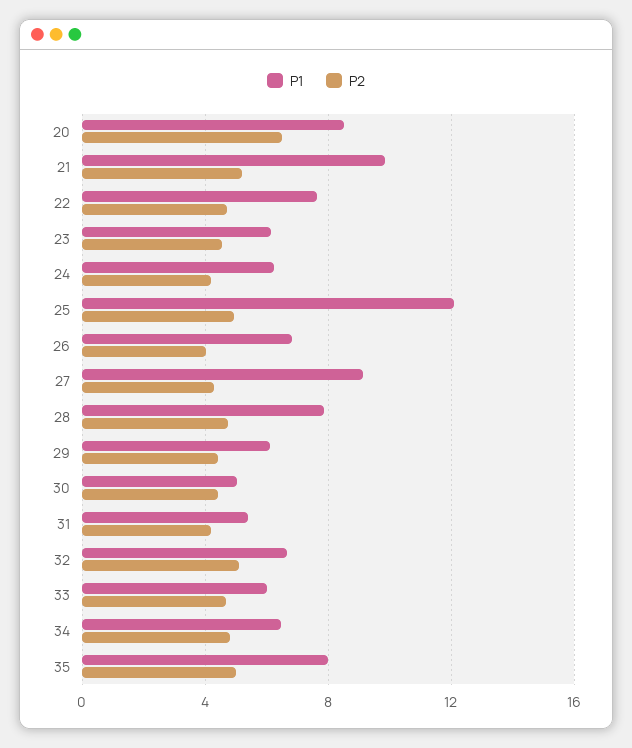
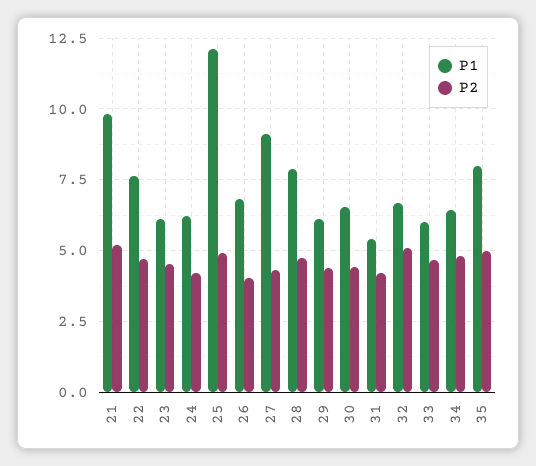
  {
    "P1": {
-     "20": 8.5,
      "21": 9.75,
      "22": 7.75,
      "23": 6.25,
      "24": 6.25,
      "25": 12,
      "26": 6.75,
      "27": 9.25,
      "28": 7.75,
      "29": 6,
-     "30": 5,
+     "30": 6.5,
      "31": 5.5,
      "32": 6.75,
      "33": 6,
      "34": 6.5,
      "35": 8
    },
    "P2": {
-     "20": 6.5,
      "21": 5.25,
      "22": 4.75,
      "23": 4.5,
      "24": 4.25,
      "25": 5,
      "26": 4,
      "27": 4.25,
      "28": 4.75,
      "29": 4.5,
      "30": 4.5,
      "31": 4.25,
      "32": 5,
      "33": 4.75,
      "34": 4.75,
      "35": 5
    }
  }

